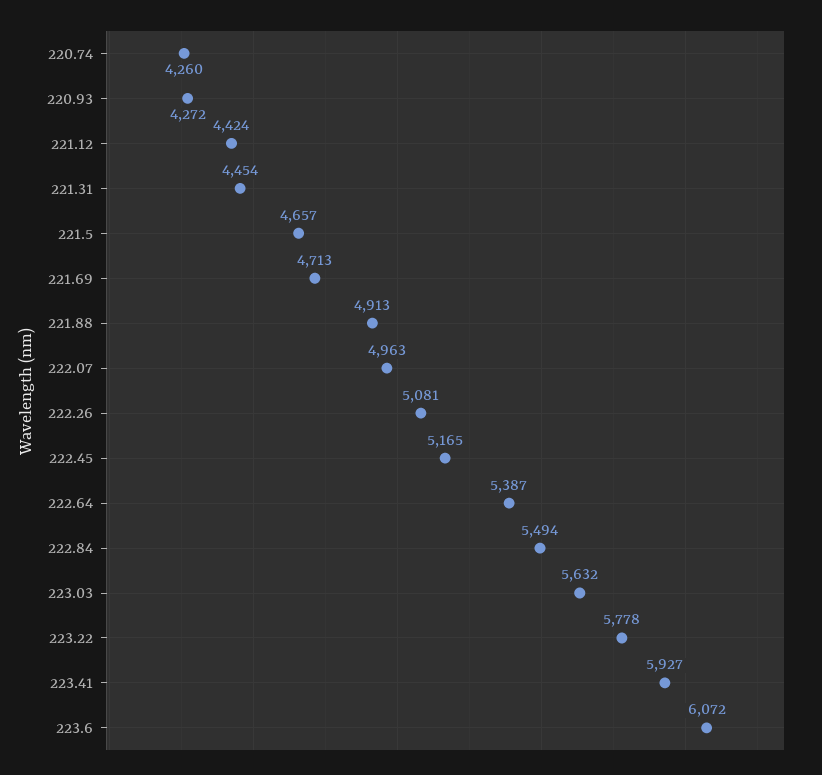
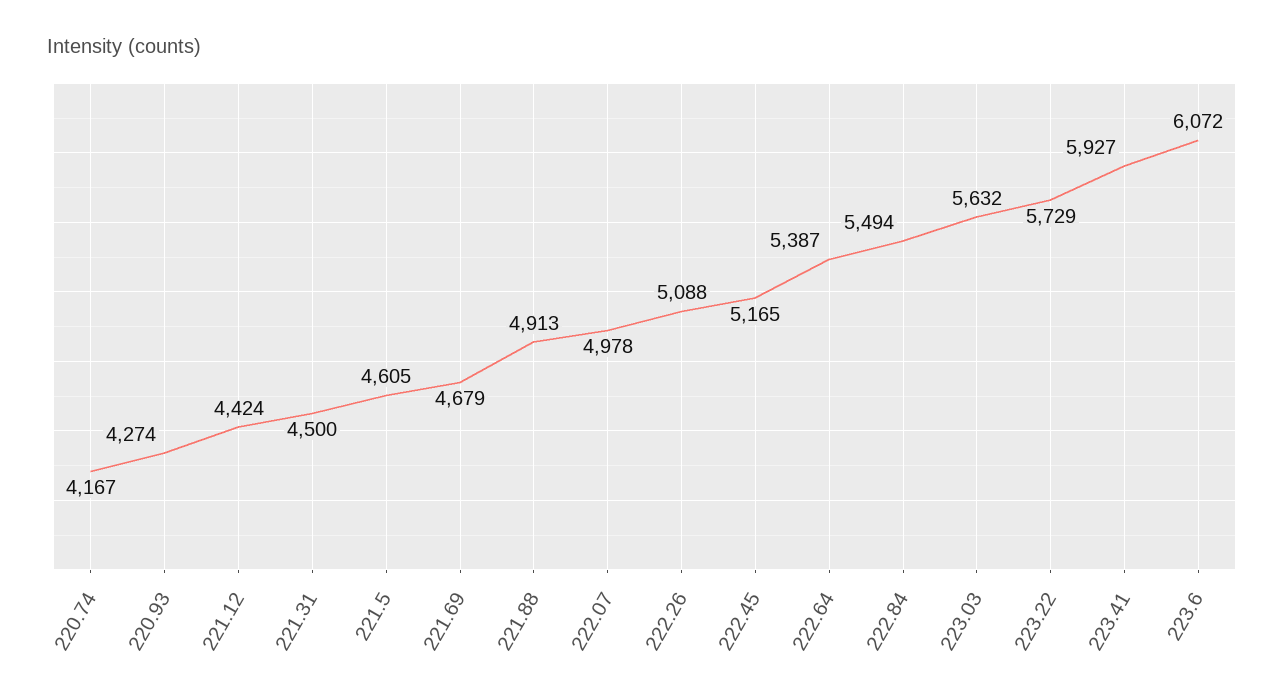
  {
-   "220.74": 4260,
+   "220.74": 4167,
-   "220.93": 4272,
+   "220.93": 4274,
    "221.12": 4424,
-   "221.31": 4454,
+   "221.31": 4500,
-   "221.5": 4657,
+   "221.5": 4605,
-   "221.69": 4713,
+   "221.69": 4679,
    "221.88": 4913,
-   "222.07": 4963,
+   "222.07": 4978,
-   "222.26": 5081,
+   "222.26": 5088,
    "222.45": 5165,
    "222.64": 5387,
    "222.84": 5494,
    "223.03": 5632,
-   "223.22": 5778,
+   "223.22": 5729,
    "223.41": 5927,
    "223.6": 6072
  }

